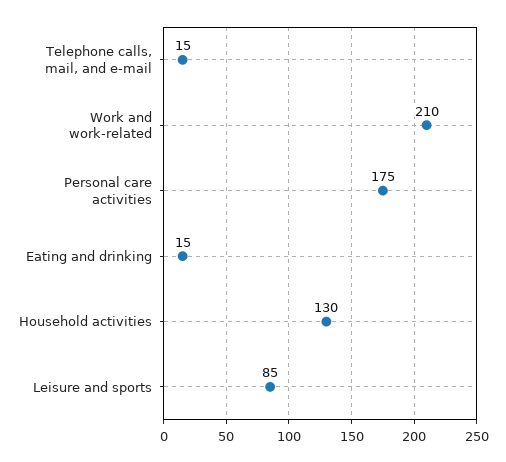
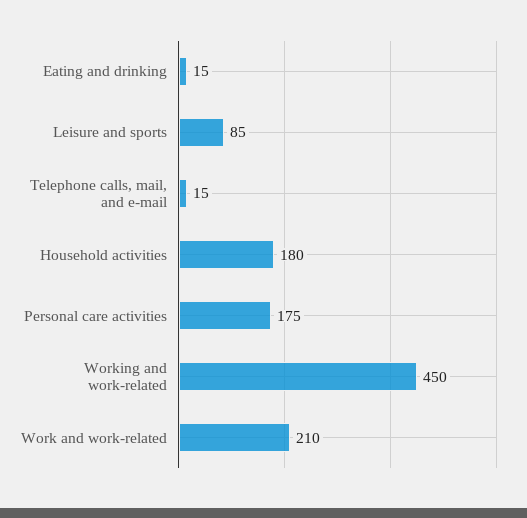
  {
    "Telephone calls, mail, and e-mail": 15,
    "Work and work-related": 210,
    "Personal care activities": 175,
    "Eating and drinking": 15,
-   "Household activities": 130,
+   "Household activities": 180,
-   "Leisure and sports": 85
+   "Leisure and sports": 85,
+   "Working and work-related": 450
  }

